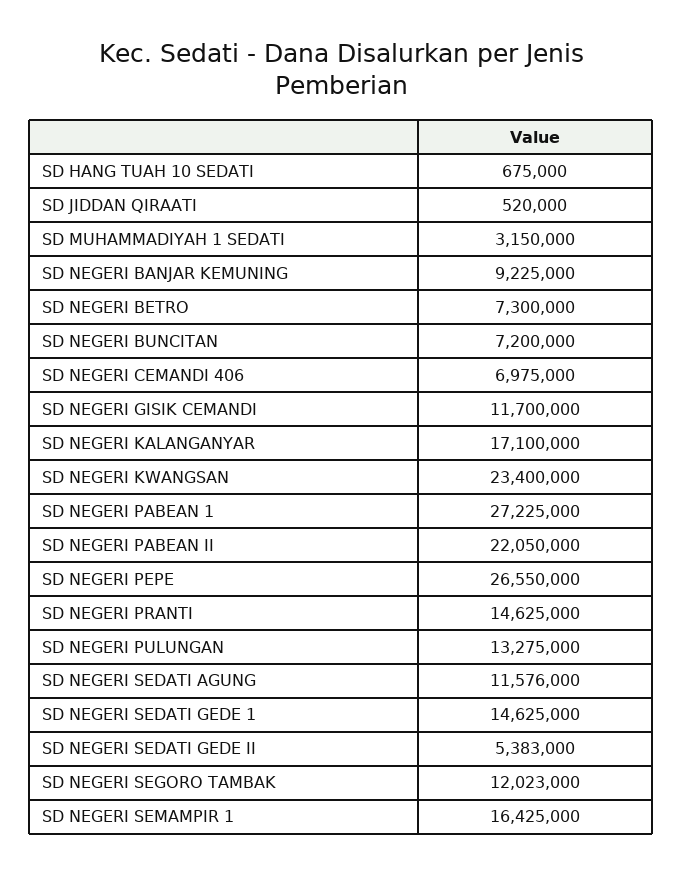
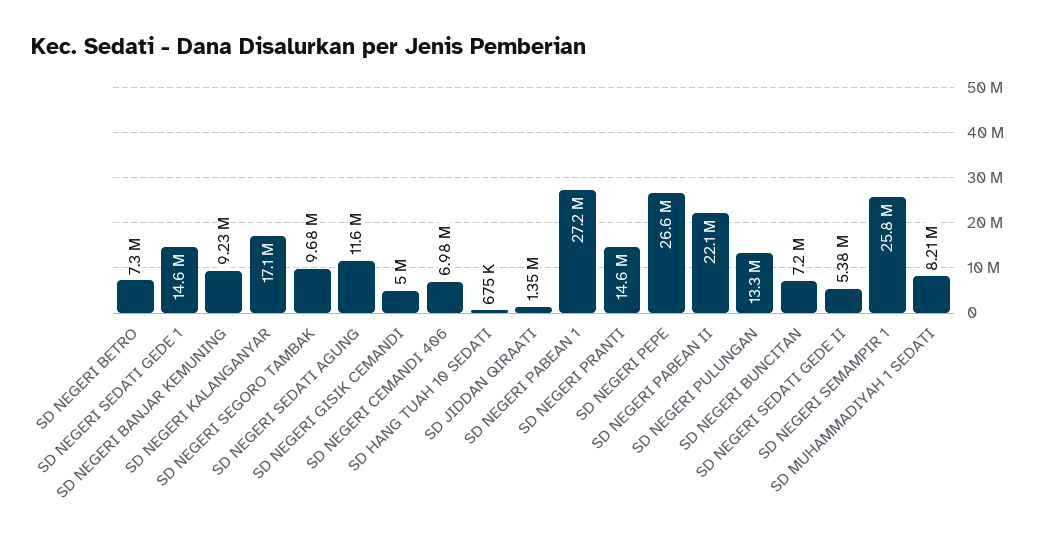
  {
    "SD HANG TUAH 10 SEDATI": 675000,
-   "SD JIDDAN QIRAATI": 520000,
+   "SD JIDDAN QIRAATI": 1350000,
-   "SD MUHAMMADIYAH 1 SEDATI": 3150000,
+   "SD MUHAMMADIYAH 1 SEDATI": 8210000,
    "SD NEGERI BANJAR KEMUNING": 9225000,
    "SD NEGERI BETRO": 7300000,
    "SD NEGERI BUNCITAN": 7200000,
    "SD NEGERI CEMANDI 406": 6975000,
-   "SD NEGERI GISIK CEMANDI": 11700000,
+   "SD NEGERI GISIK CEMANDI": 5000000,
    "SD NEGERI KALANGANYAR": 17100000,
-   "SD NEGERI KWANGSAN": 23400000,
    "SD NEGERI PABEAN 1": 27225000,
    "SD NEGERI PABEAN II": 22050000,
    "SD NEGERI PEPE": 26550000,
    "SD NEGERI PRANTI": 14625000,
    "SD NEGERI PULUNGAN": 13275000,
    "SD NEGERI SEDATI AGUNG": 11576000,
    "SD NEGERI SEDATI GEDE 1": 14625000,
    "SD NEGERI SEDATI GEDE II": 5383000,
-   "SD NEGERI SEGORO TAMBAK": 12023000,
+   "SD NEGERI SEGORO TAMBAK": 9680000,
-   "SD NEGERI SEMAMPIR 1": 16425000
+   "SD NEGERI SEMAMPIR 1": 25800000
  }

